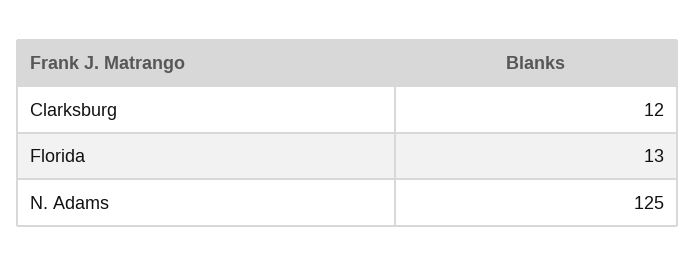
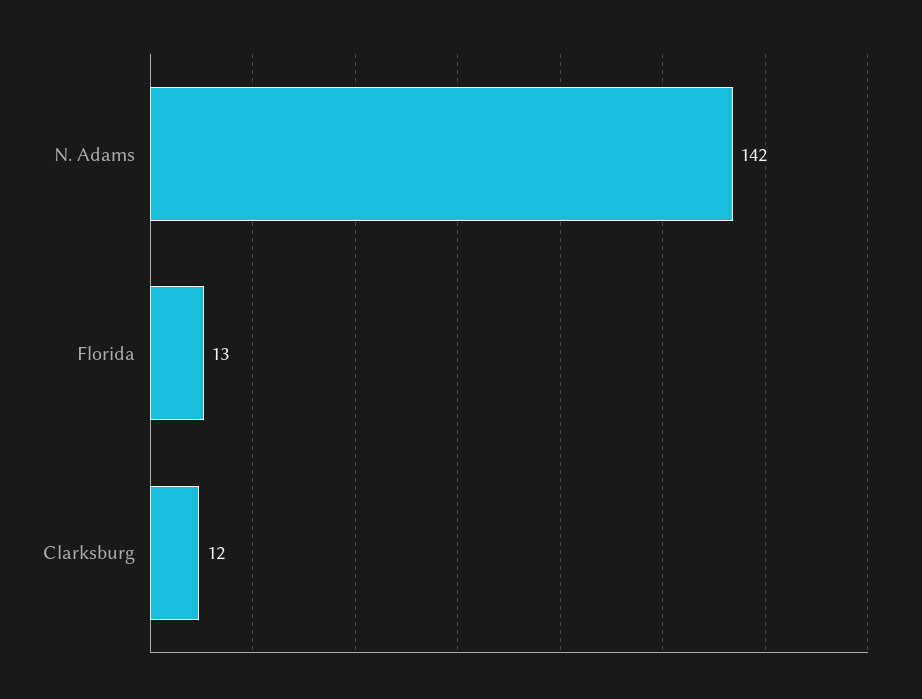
  {
    "Clarksburg": 12,
    "Florida": 13,
-   "N. Adams": 125
+   "N. Adams": 142
  }

